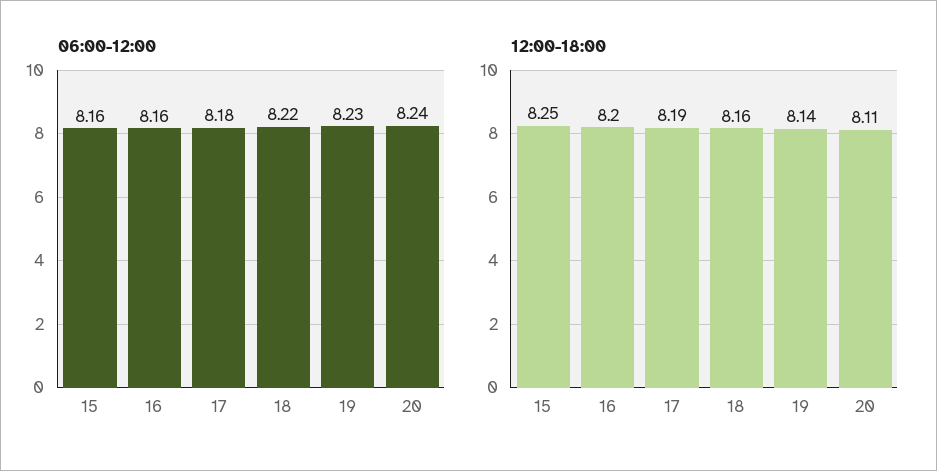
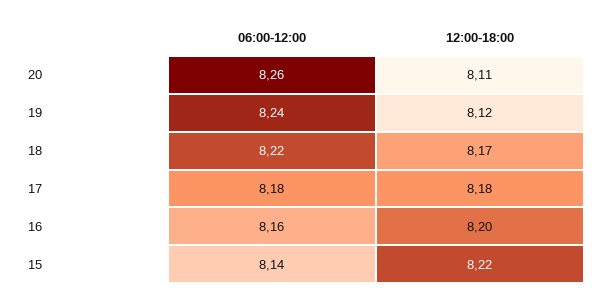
  {
    "06:00-12:00": {
-     "15": 8.16,
+     "15": 8.14,
      "16": 8.16,
      "17": 8.18,
      "18": 8.22,
-     "19": 8.23,
+     "19": 8.24,
-     "20": 8.24
+     "20": 8.26
    },
    "12:00-18:00": {
-     "15": 8.25,
+     "15": 8.22,
      "16": 8.2,
-     "17": 8.19,
+     "17": 8.18,
-     "18": 8.16,
+     "18": 8.17,
-     "19": 8.14,
+     "19": 8.12,
      "20": 8.11
    }
  }

